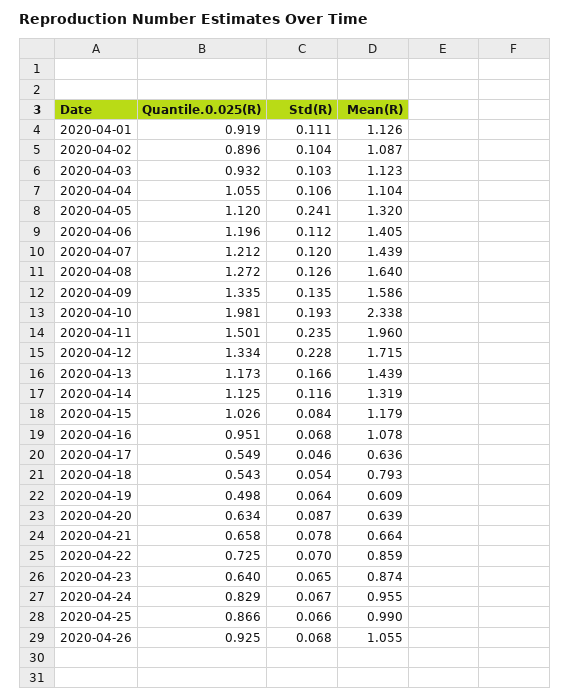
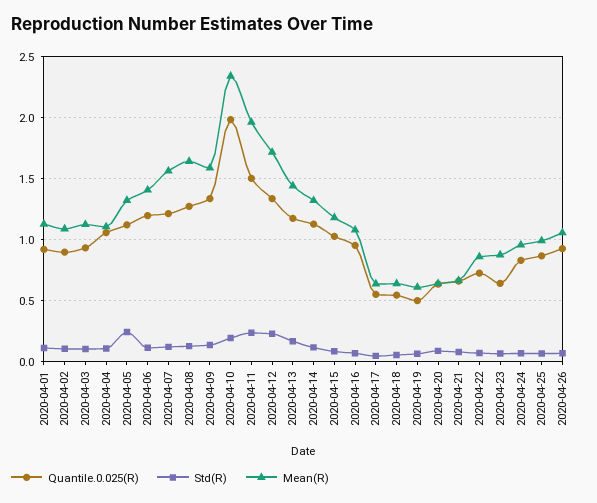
  {
    "Quantile.0.025(R)": {
      "2020-04-01": 0.919,
      "2020-04-02": 0.896,
      "2020-04-03": 0.932,
      "2020-04-04": 1.055,
      "2020-04-05": 1.12,
      "2020-04-06": 1.196,
      "2020-04-07": 1.212,
      "2020-04-08": 1.272,
      "2020-04-09": 1.335,
      "2020-04-10": 1.981,
      "2020-04-11": 1.501,
      "2020-04-12": 1.334,
      "2020-04-13": 1.173,
      "2020-04-14": 1.125,
      "2020-04-15": 1.026,
      "2020-04-16": 0.951,
      "2020-04-17": 0.549,
      "2020-04-18": 0.543,
      "2020-04-19": 0.498,
      "2020-04-20": 0.634,
      "2020-04-21": 0.658,
      "2020-04-22": 0.725,
      "2020-04-23": 0.64,
      "2020-04-24": 0.829,
      "2020-04-25": 0.866,
      "2020-04-26": 0.925
    },
    "Std(R)": {
      "2020-04-01": 0.111,
      "2020-04-02": 0.104,
      "2020-04-03": 0.103,
      "2020-04-04": 0.106,
      "2020-04-05": 0.241,
      "2020-04-06": 0.112,
      "2020-04-07": 0.12,
      "2020-04-08": 0.126,
      "2020-04-09": 0.135,
      "2020-04-10": 0.193,
      "2020-04-11": 0.235,
      "2020-04-12": 0.228,
      "2020-04-13": 0.166,
      "2020-04-14": 0.116,
      "2020-04-15": 0.084,
      "2020-04-16": 0.068,
      "2020-04-17": 0.046,
      "2020-04-18": 0.054,
      "2020-04-19": 0.064,
      "2020-04-20": 0.087,
      "2020-04-21": 0.078,
      "2020-04-22": 0.07,
      "2020-04-23": 0.065,
      "2020-04-24": 0.067,
      "2020-04-25": 0.066,
      "2020-04-26": 0.068
    },
    "Mean(R)": {
      "2020-04-01": 1.126,
      "2020-04-02": 1.087,
      "2020-04-03": 1.123,
      "2020-04-04": 1.104,
      "2020-04-05": 1.32,
      "2020-04-06": 1.405,
-     "2020-04-07": 1.439,
+     "2020-04-07": 1.55,
      "2020-04-08": 1.64,
      "2020-04-09": 1.586,
      "2020-04-10": 2.338,
      "2020-04-11": 1.96,
      "2020-04-12": 1.715,
      "2020-04-13": 1.439,
      "2020-04-14": 1.319,
      "2020-04-15": 1.179,
      "2020-04-16": 1.078,
      "2020-04-17": 0.636,
-     "2020-04-18": 0.793,
+     "2020-04-18": 0.65,
      "2020-04-19": 0.609,
      "2020-04-20": 0.639,
      "2020-04-21": 0.664,
      "2020-04-22": 0.859,
      "2020-04-23": 0.874,
      "2020-04-24": 0.955,
      "2020-04-25": 0.99,
      "2020-04-26": 1.055
    }
  }

